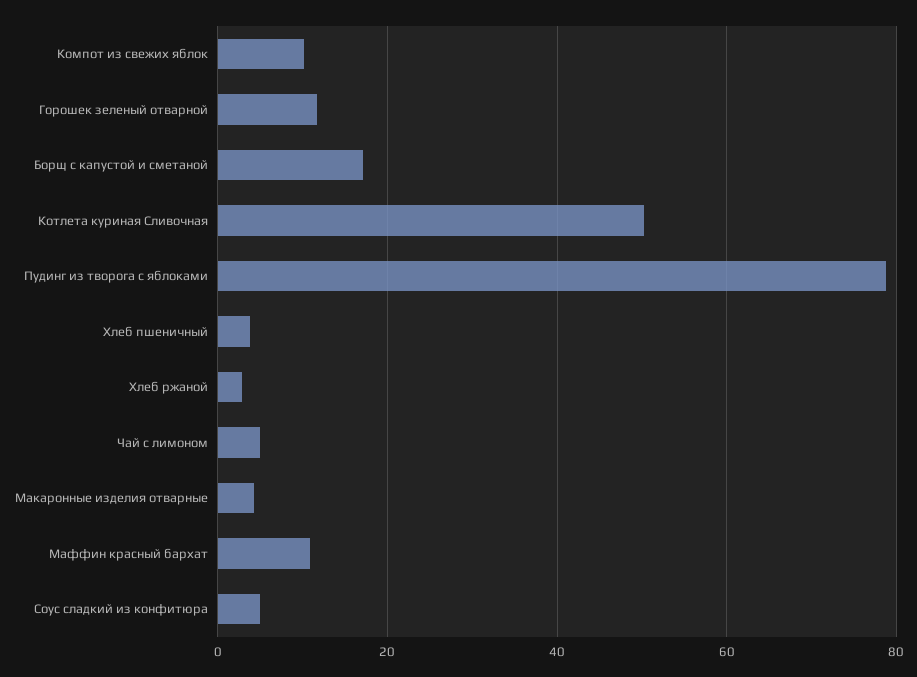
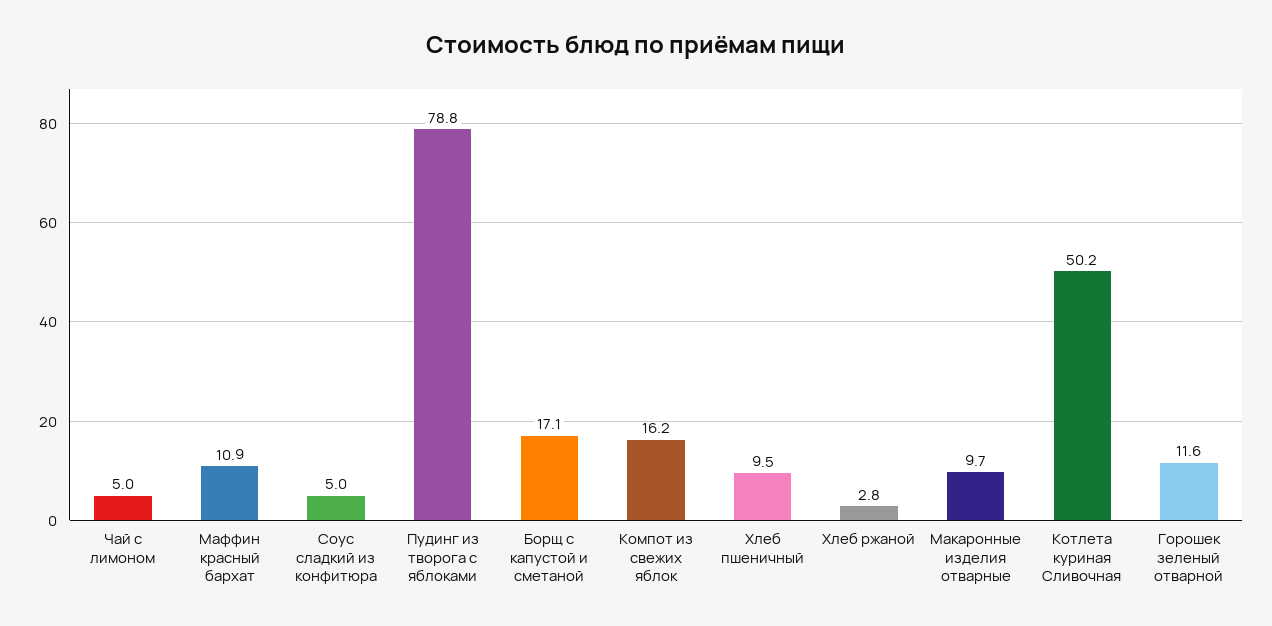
  {
-   "Компот из свежих яблок": 10,
+   "Компот из свежих яблок": 16.2,
    "Горошек зеленый отварной": 11.6,
    "Борщ с капустой и сметаной": 17.1,
    "Котлета куриная Сливочная": 50.2,
    "Пудинг из творога с яблоками": 78.8,
-   "Хлеб пшеничный": 4,
+   "Хлеб пшеничный": 9.5,
    "Хлеб ржаной": 2.8,
    "Чай с лимоном": 5,
-   "Макаронные изделия отварные": 4,
+   "Макаронные изделия отварные": 9.7,
    "Маффин красный бархат": 10.9,
    "Соус сладкий из конфитюра": 5
  }

